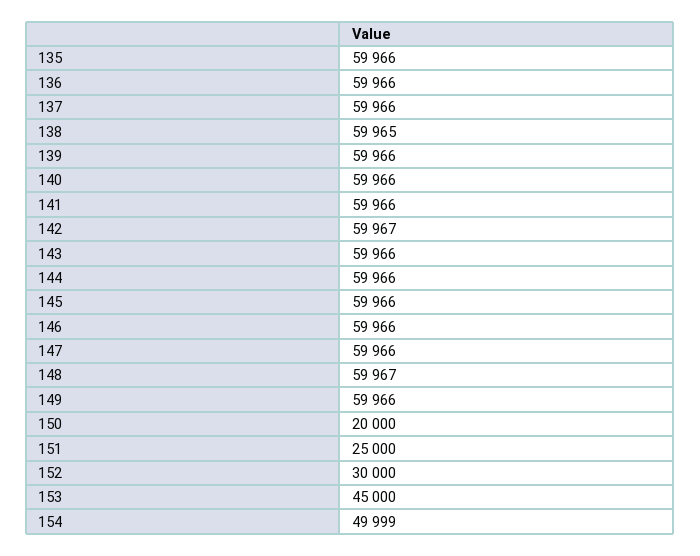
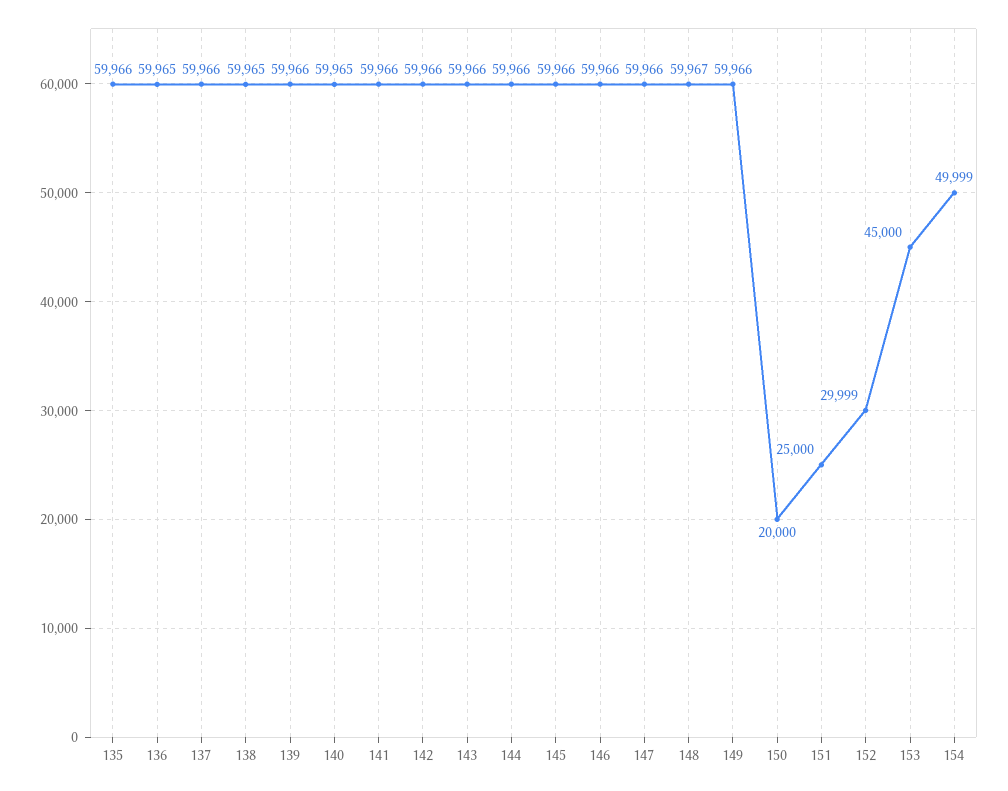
  {
    "135": 59966,
-   "136": 59966,
+   "136": 59965,
    "137": 59966,
    "138": 59965,
    "139": 59966,
-   "140": 59966,
+   "140": 59965,
    "141": 59966,
-   "142": 59967,
+   "142": 59966,
    "143": 59966,
    "144": 59966,
    "145": 59966,
    "146": 59966,
    "147": 59966,
    "148": 59967,
    "149": 59966,
    "150": 20000,
    "151": 25000,
-   "152": 30000,
+   "152": 29999,
    "153": 45000,
    "154": 49999
  }

